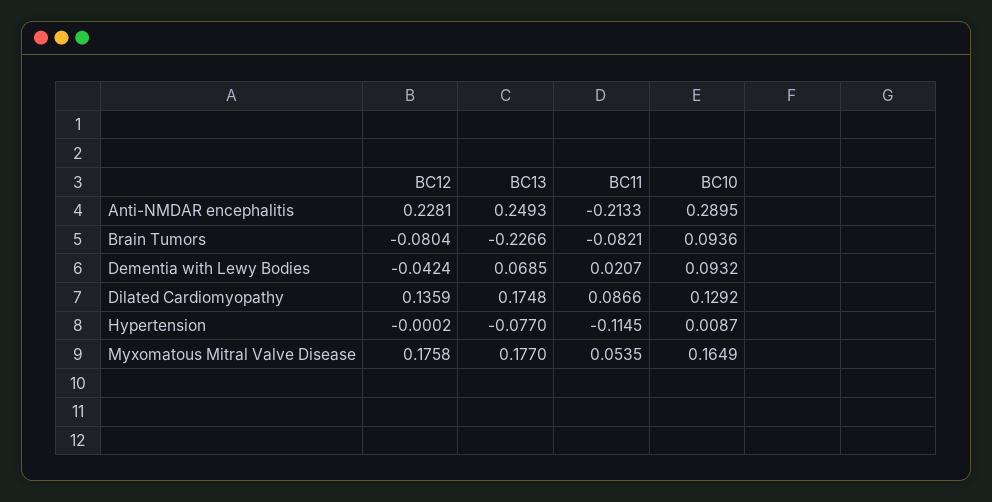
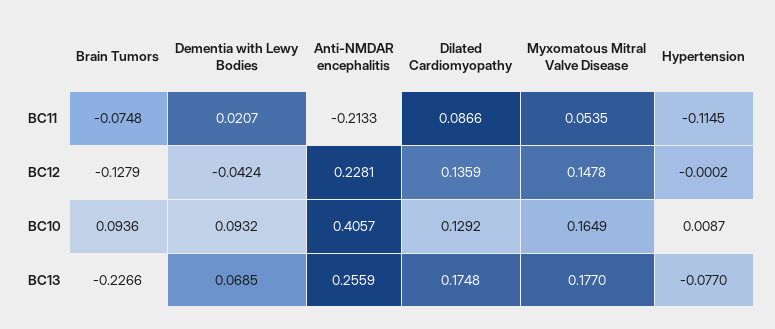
  {
    "BC12": {
      "Anti-NMDAR encephalitis": 0.2281,
-     "Brain Tumors": -0.0804,
+     "Brain Tumors": -0.1279,
      "Dementia with Lewy Bodies": -0.0424,
      "Dilated Cardiomyopathy": 0.1359,
      "Hypertension": -0.0002,
-     "Myxomatous Mitral Valve Disease": 0.1758
+     "Myxomatous Mitral Valve Disease": 0.1478
    },
    "BC13": {
-     "Anti-NMDAR encephalitis": 0.2493,
+     "Anti-NMDAR encephalitis": 0.2559,
      "Brain Tumors": -0.2266,
      "Dementia with Lewy Bodies": 0.0685,
      "Dilated Cardiomyopathy": 0.1748,
      "Hypertension": -0.077,
      "Myxomatous Mitral Valve Disease": 0.177
    },
    "BC11": {
      "Anti-NMDAR encephalitis": -0.2133,
-     "Brain Tumors": -0.0821,
+     "Brain Tumors": -0.0748,
      "Dementia with Lewy Bodies": 0.0207,
      "Dilated Cardiomyopathy": 0.0866,
      "Hypertension": -0.1145,
      "Myxomatous Mitral Valve Disease": 0.0535
    },
    "BC10": {
-     "Anti-NMDAR encephalitis": 0.2895,
+     "Anti-NMDAR encephalitis": 0.4057,
      "Brain Tumors": 0.0936,
      "Dementia with Lewy Bodies": 0.0932,
      "Dilated Cardiomyopathy": 0.1292,
      "Hypertension": 0.0087,
      "Myxomatous Mitral Valve Disease": 0.1649
    }
  }

